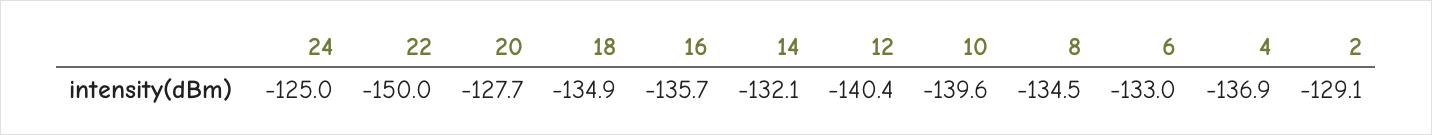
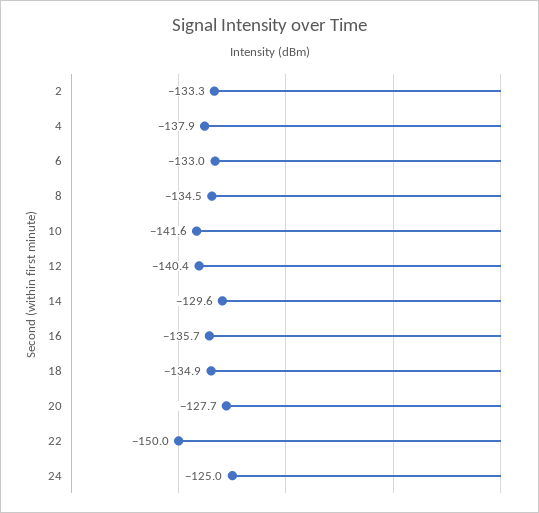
  {
    "24": -125,
    "22": -150,
    "20": -127.7,
    "18": -134.9,
    "16": -135.7,
-   "14": -132.1,
+   "14": -129.6,
    "12": -140.4,
-   "10": -139.6,
+   "10": -141.6,
    "8": -134.5,
    "6": -133,
-   "4": -136.9,
+   "4": -137.9,
-   "2": -129.1
+   "2": -133.3
  }

